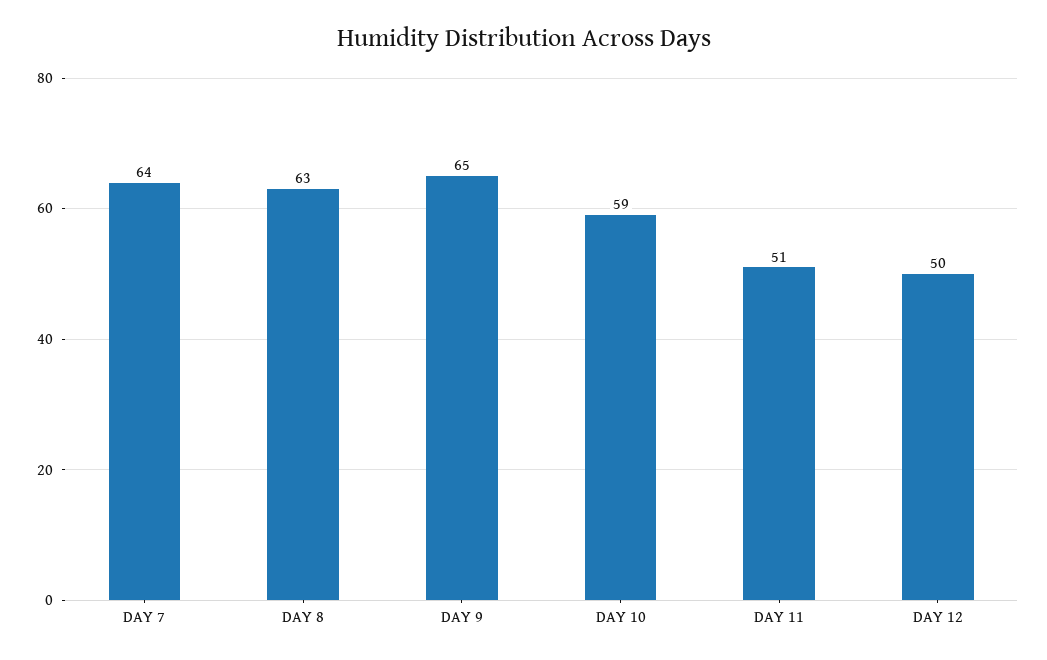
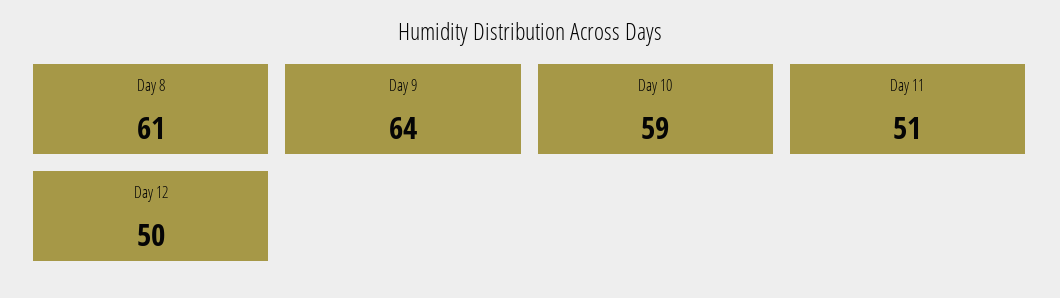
  {
-   "DAY 7": 64,
-   "DAY 8": 63,
+   "DAY 8": 61,
-   "DAY 9": 65,
+   "DAY 9": 64,
    "DAY 10": 59,
    "DAY 11": 51,
    "DAY 12": 50
  }

